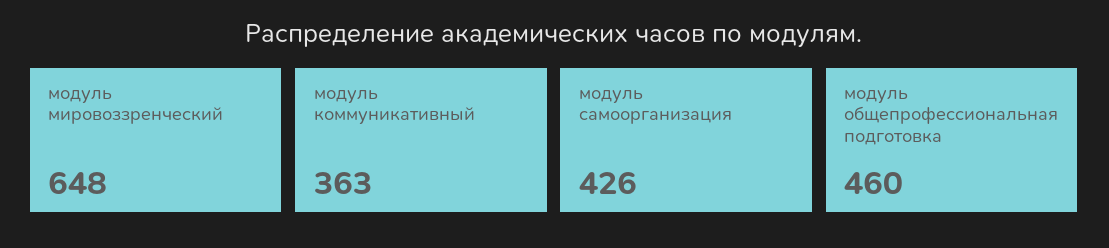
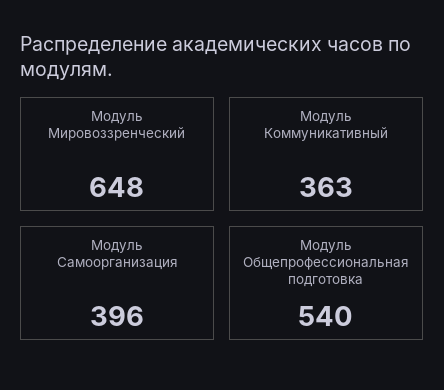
  {
    "модуль мировоззренческий": 648,
    "модуль коммуникативный": 363,
-   "модуль самоорганизация": 426,
+   "модуль самоорганизация": 396,
-   "модуль общепрофессиональная подготовка": 460
+   "модуль общепрофессиональная подготовка": 540
  }

